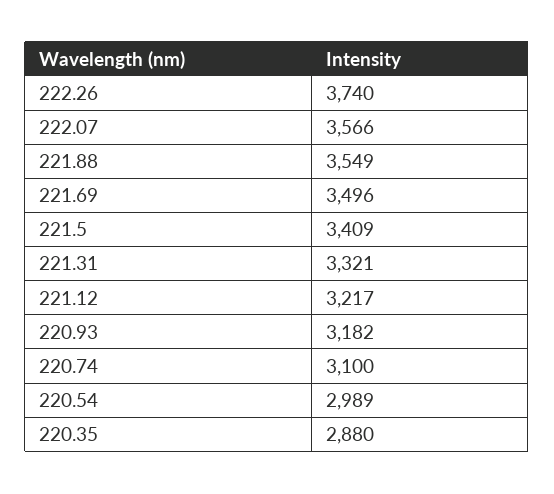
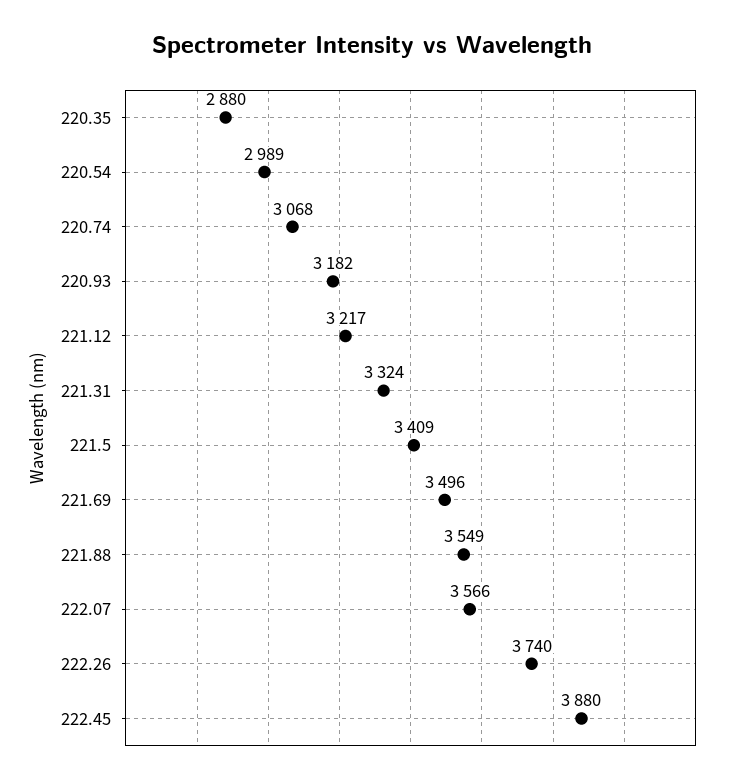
  {
    "222.26": 3740,
    "222.07": 3566,
    "221.88": 3549,
    "221.69": 3496,
    "221.5": 3409,
-   "221.31": 3321,
+   "221.31": 3324,
    "221.12": 3217,
    "220.93": 3182,
-   "220.74": 3100,
+   "220.74": 3068,
    "220.54": 2989,
-   "220.35": 2880
+   "220.35": 2880,
+   "222.45": 3880
  }

